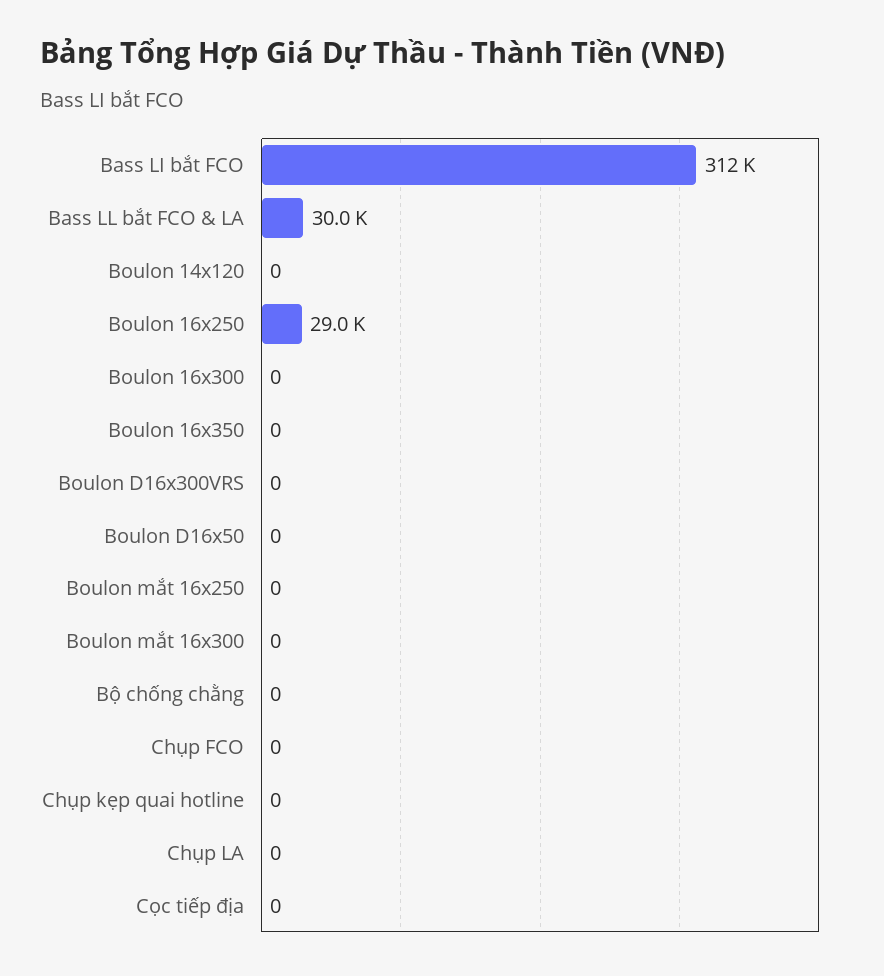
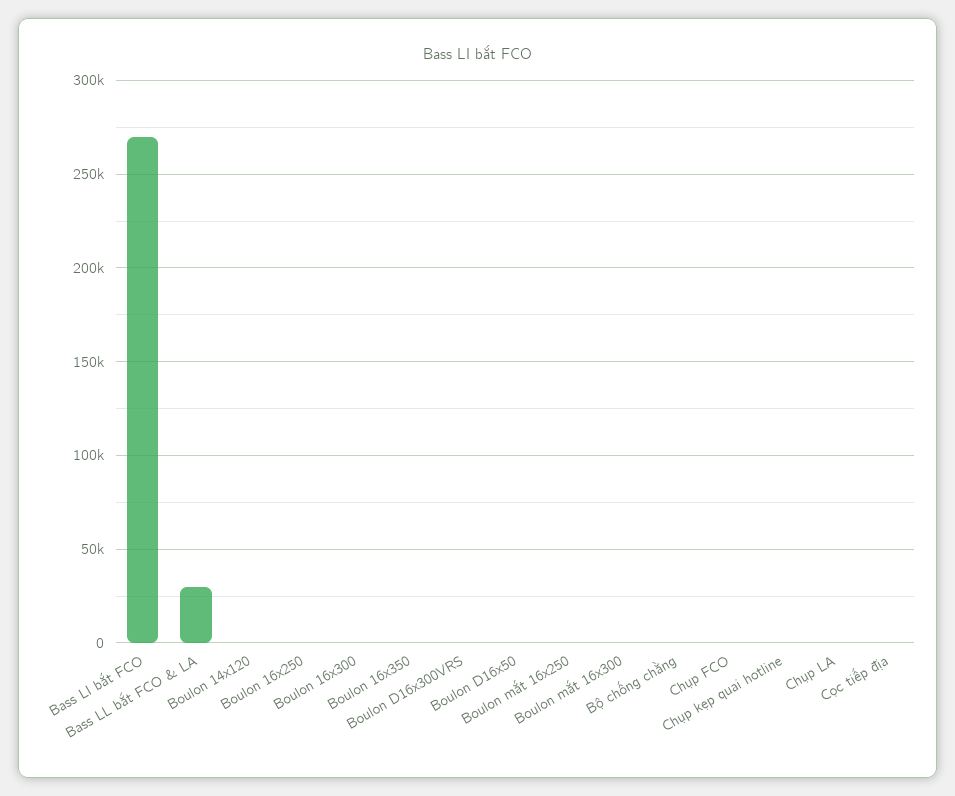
  {
-   "Bass LI bắt FCO": 312000,
+   "Bass LI bắt FCO": 270000,
    "Bass LL bắt FCO & LA": 30000,
    "Boulon 14x120": 0,
-   "Boulon 16x250": 29000,
+   "Boulon 16x250": 0,
    "Boulon 16x300": 0,
    "Boulon 16x350": 0,
    "Boulon D16x300VRS": 0,
    "Boulon D16x50": 0,
    "Boulon mắt 16x250": 0,
    "Boulon mắt 16x300": 0,
    "Bộ chống chằng": 0,
    "Chụp FCO": 0,
    "Chụp kẹp quai hotline": 0,
    "Chụp LA": 0,
    "Cọc tiếp địa": 0
  }

